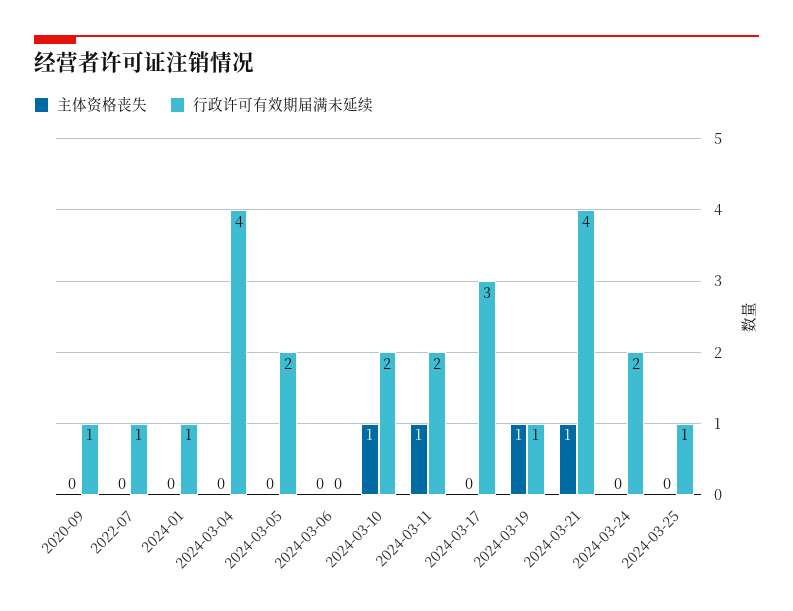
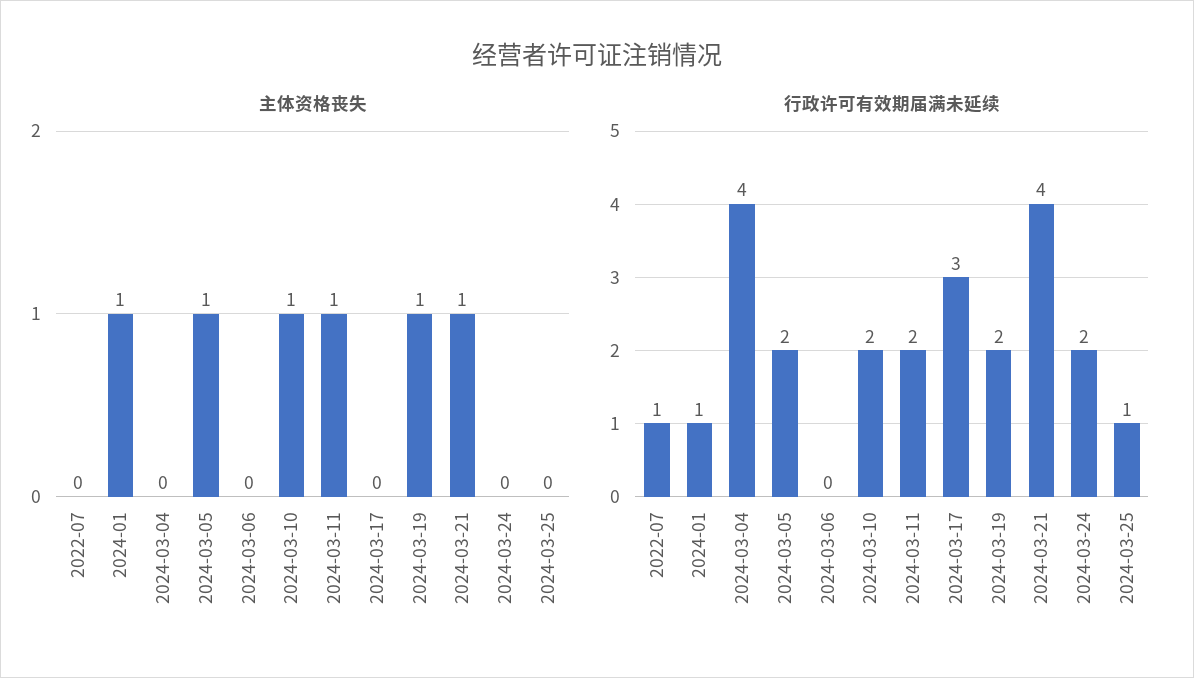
  {
    "主体资格丧失": {
-     "2020-09": 0,
      "2022-07": 0,
-     "2024-01": 0,
+     "2024-01": 1,
      "2024-03-04": 0,
-     "2024-03-05": 0,
+     "2024-03-05": 1,
      "2024-03-06": 0,
      "2024-03-10": 1,
      "2024-03-11": 1,
      "2024-03-17": 0,
      "2024-03-19": 1,
      "2024-03-21": 1,
      "2024-03-24": 0,
      "2024-03-25": 0
    },
    "行政许可有效期届满未延续": {
-     "2020-09": 1,
      "2022-07": 1,
      "2024-01": 1,
      "2024-03-04": 4,
      "2024-03-05": 2,
      "2024-03-06": 0,
      "2024-03-10": 2,
      "2024-03-11": 2,
      "2024-03-17": 3,
-     "2024-03-19": 1,
+     "2024-03-19": 2,
      "2024-03-21": 4,
      "2024-03-24": 2,
      "2024-03-25": 1
    }
  }

